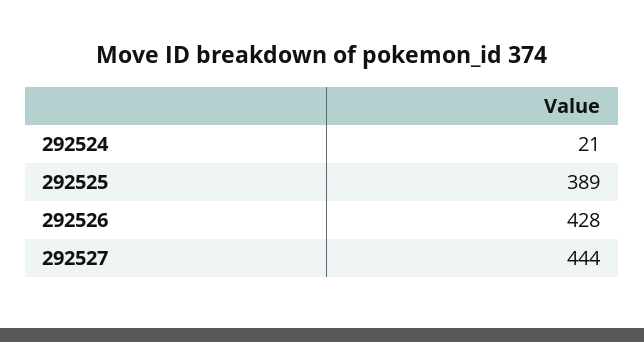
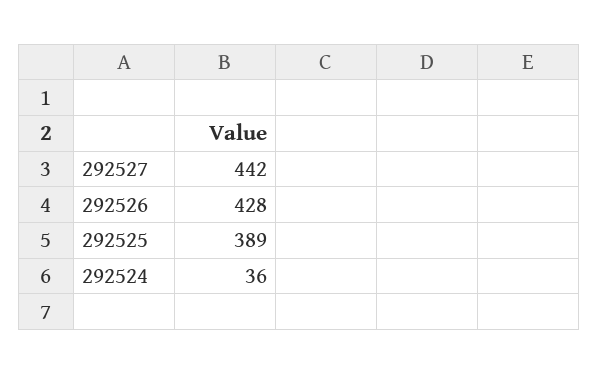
  {
-   "292524": 21,
+   "292524": 36,
    "292525": 389,
    "292526": 428,
-   "292527": 444
+   "292527": 442
  }

